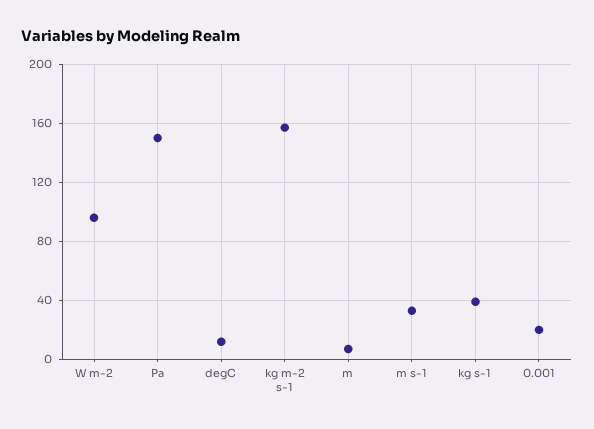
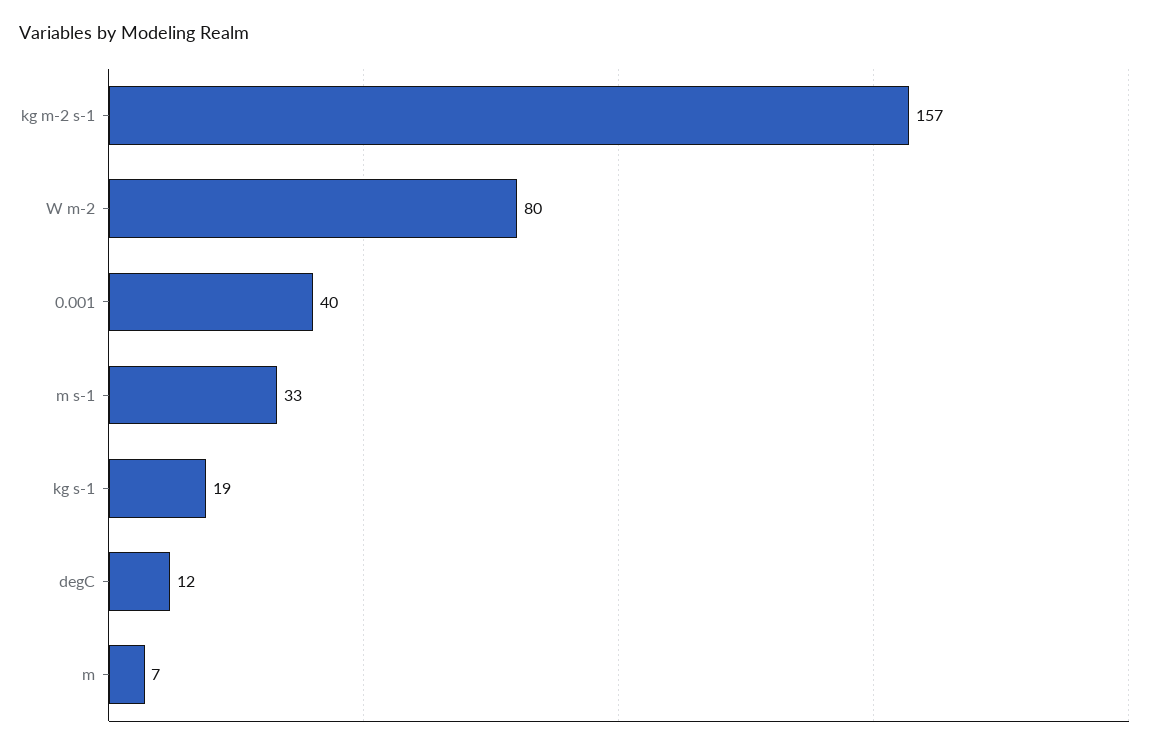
  {
-   "W m-2": 95,
+   "W m-2": 80,
-   "Pa": 150,
    "degC": 12,
    "kg m-2 s-1": 157,
    "m": 7,
    "m s-1": 33,
-   "kg s-1": 40,
+   "kg s-1": 19,
-   "0.001": 20
+   "0.001": 40
  }

